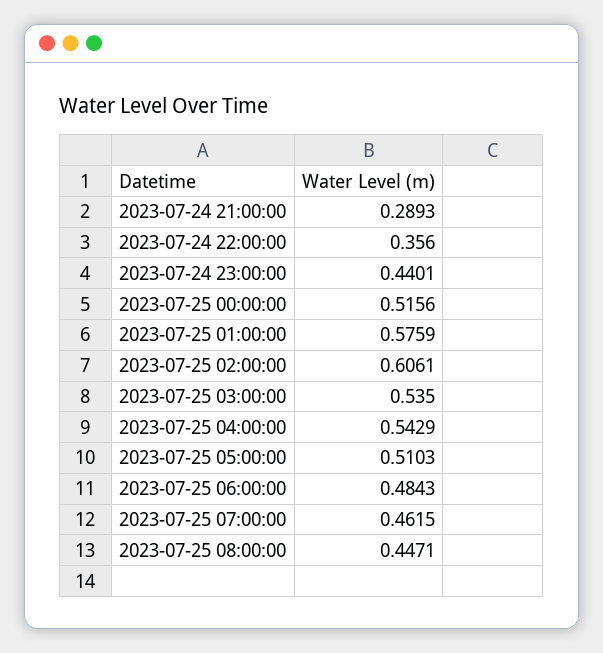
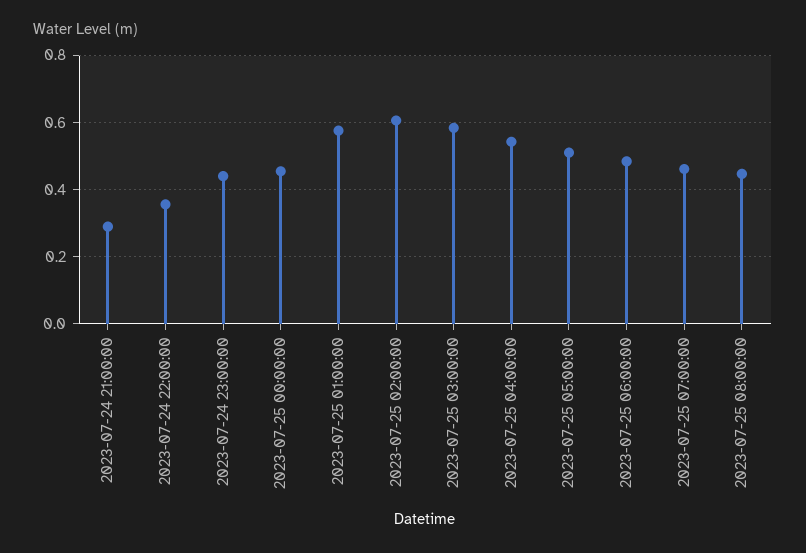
  {
    "2023-07-24 21:00:00": 0.2893,
    "2023-07-24 22:00:00": 0.356,
    "2023-07-24 23:00:00": 0.4401,
-   "2023-07-25 00:00:00": 0.5156,
+   "2023-07-25 00:00:00": 0.46,
    "2023-07-25 01:00:00": 0.5759,
    "2023-07-25 02:00:00": 0.6061,
-   "2023-07-25 03:00:00": 0.535,
+   "2023-07-25 03:00:00": 0.58,
    "2023-07-25 04:00:00": 0.5429,
    "2023-07-25 05:00:00": 0.5103,
    "2023-07-25 06:00:00": 0.4843,
    "2023-07-25 07:00:00": 0.4615,
    "2023-07-25 08:00:00": 0.4471
  }

